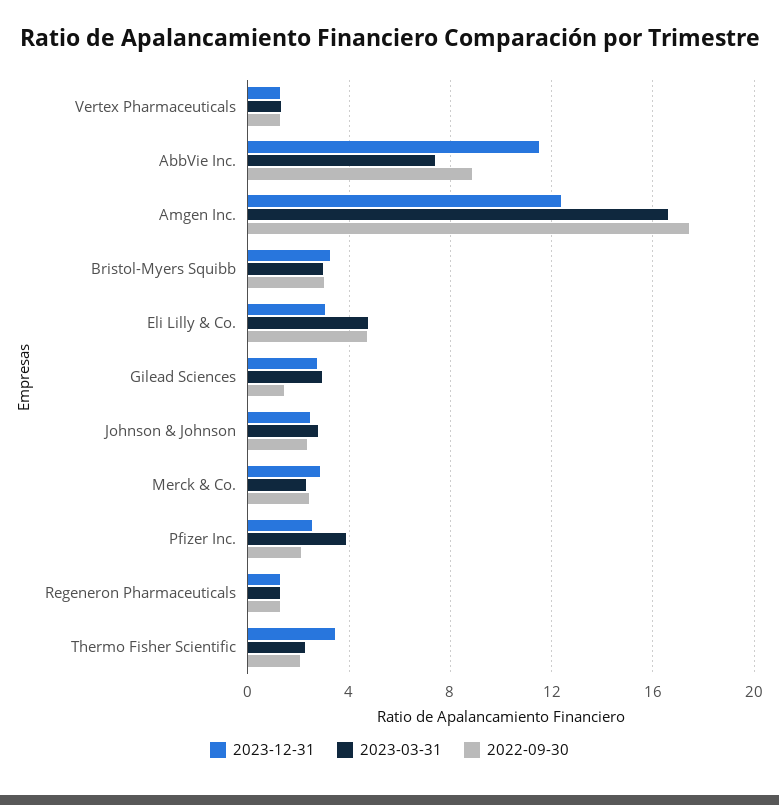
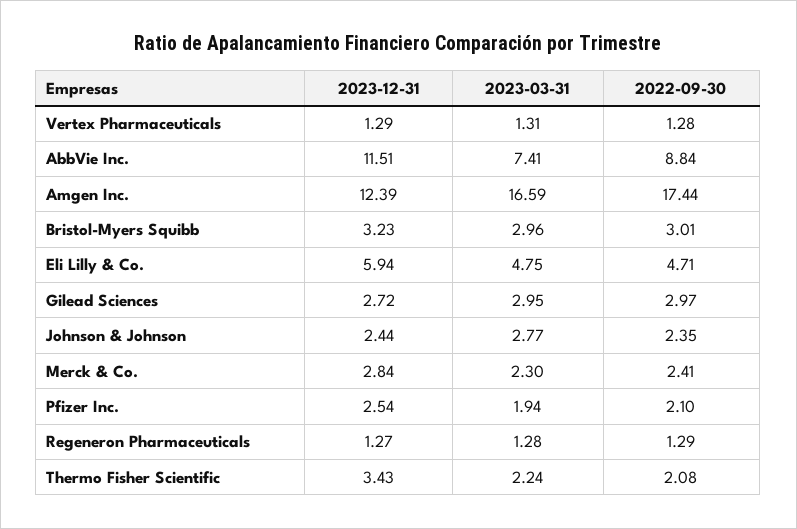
  {
    "2023-12-31": {
      "Vertex Pharmaceuticals": 1.29,
      "AbbVie Inc.": 11.51,
      "Amgen Inc.": 12.39,
      "Bristol-Myers Squibb": 3.23,
-     "Eli Lilly & Co.": 3,
+     "Eli Lilly & Co.": 5.94,
      "Gilead Sciences": 2.72,
      "Johnson & Johnson": 2.44,
      "Merck & Co.": 2.84,
      "Pfizer Inc.": 2.54,
      "Regeneron Pharmaceuticals": 1.27,
      "Thermo Fisher Scientific": 3.43
    },
    "2023-03-31": {
      "Vertex Pharmaceuticals": 1.31,
      "AbbVie Inc.": 7.41,
      "Amgen Inc.": 16.59,
      "Bristol-Myers Squibb": 2.96,
      "Eli Lilly & Co.": 4.75,
      "Gilead Sciences": 2.95,
      "Johnson & Johnson": 2.77,
      "Merck & Co.": 2.3,
-     "Pfizer Inc.": 4,
+     "Pfizer Inc.": 1.94,
      "Regeneron Pharmaceuticals": 1.28,
      "Thermo Fisher Scientific": 2.24
    },
    "2022-09-30": {
      "Vertex Pharmaceuticals": 1.28,
      "AbbVie Inc.": 8.84,
      "Amgen Inc.": 17.44,
      "Bristol-Myers Squibb": 3.01,
      "Eli Lilly & Co.": 4.71,
-     "Gilead Sciences": 1.5,
+     "Gilead Sciences": 2.97,
      "Johnson & Johnson": 2.35,
      "Merck & Co.": 2.41,
      "Pfizer Inc.": 2.1,
      "Regeneron Pharmaceuticals": 1.29,
      "Thermo Fisher Scientific": 2.08
    }
  }

